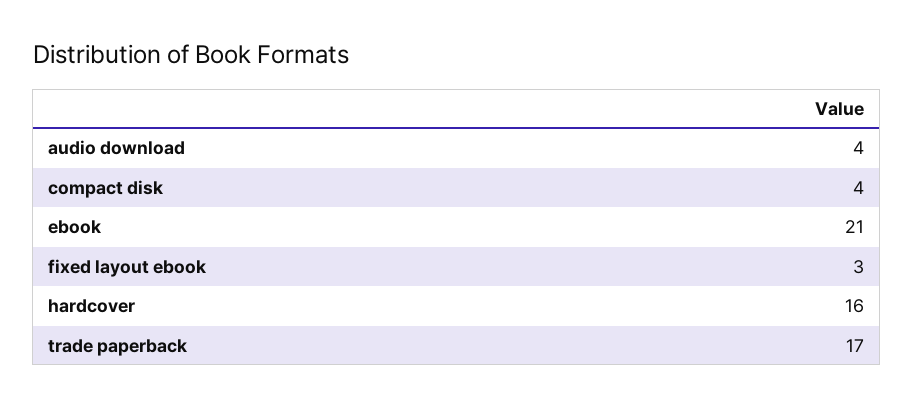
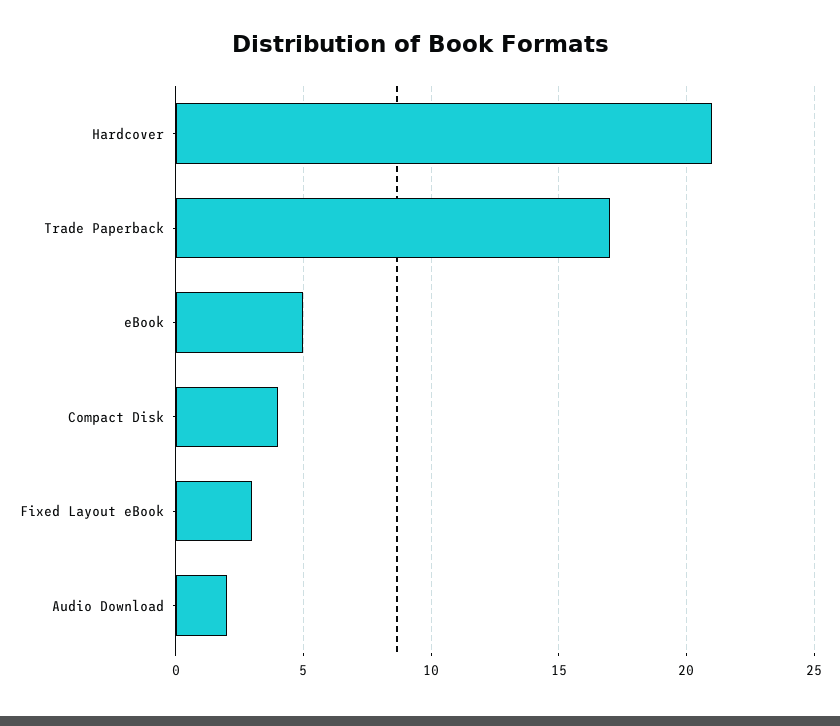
  {
-   "audio download": 4,
+   "audio download": 2,
    "compact disk": 4,
-   "ebook": 21,
+   "ebook": 5,
    "fixed layout ebook": 3,
-   "hardcover": 16,
+   "hardcover": 21,
    "trade paperback": 17
  }

